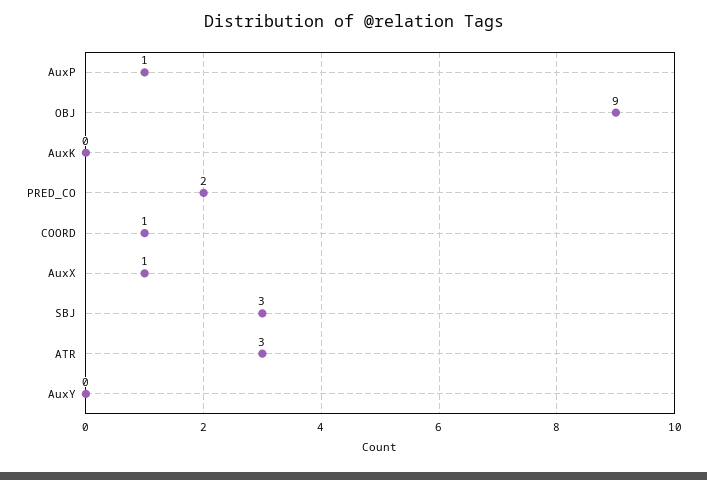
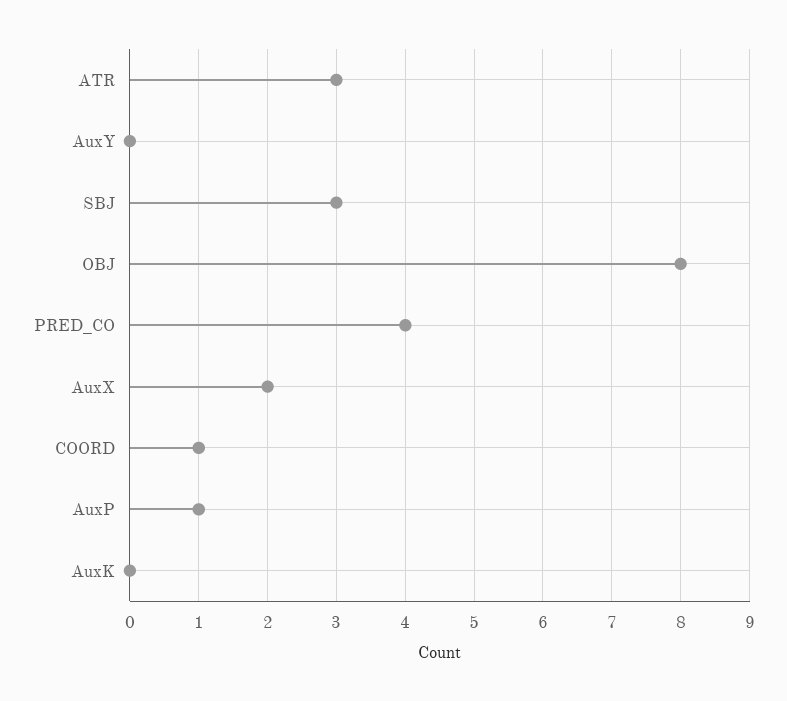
  {
    "AuxP": 1,
-   "OBJ": 9,
+   "OBJ": 8,
    "AuxK": 0,
-   "PRED_CO": 2,
+   "PRED_CO": 4,
    "COORD": 1,
-   "AuxX": 1,
+   "AuxX": 2,
    "SBJ": 3,
    "ATR": 3,
    "AuxY": 0
  }

